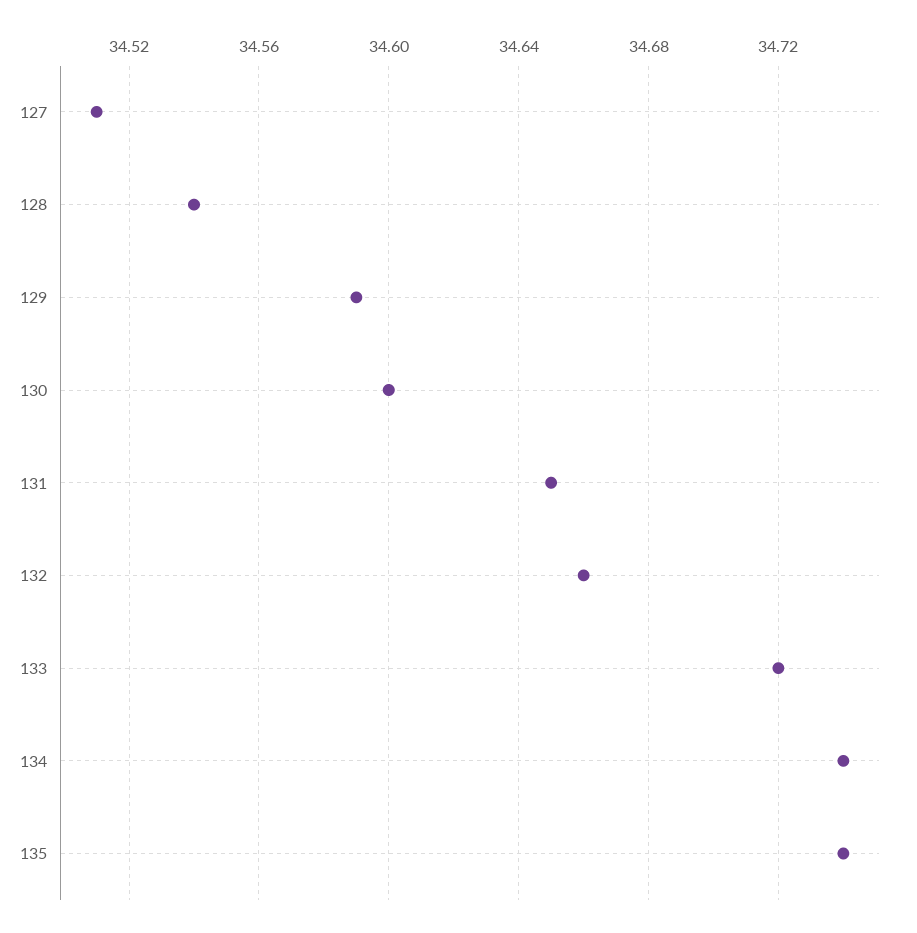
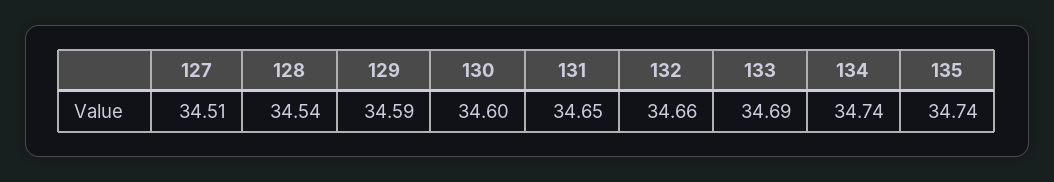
  {
    "127": 34.51,
    "128": 34.54,
    "129": 34.59,
    "130": 34.6,
    "131": 34.65,
    "132": 34.66,
-   "133": 34.72,
+   "133": 34.69,
    "134": 34.74,
    "135": 34.74
  }

